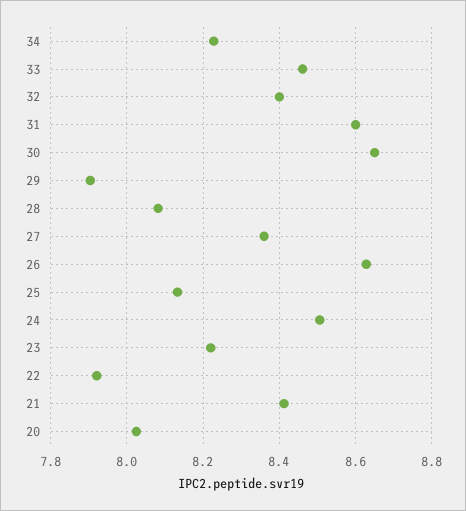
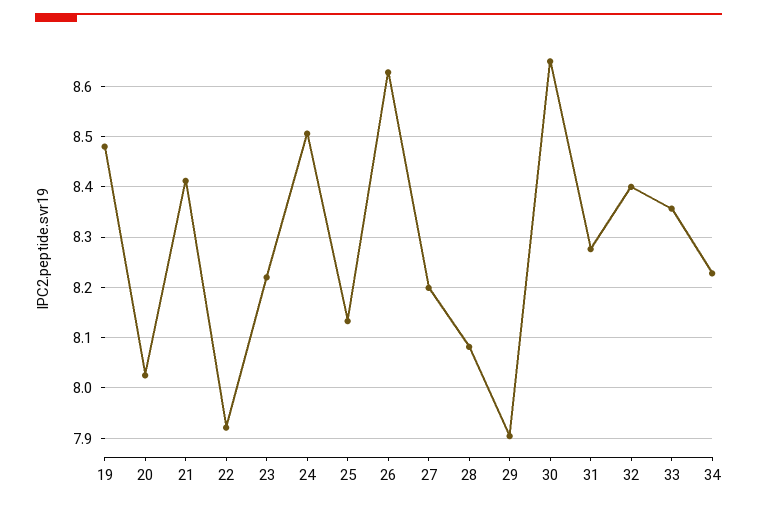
  {
    "34": 8.22,
-   "33": 8.46,
+   "33": 8.36,
    "32": 8.4,
-   "31": 8.6,
+   "31": 8.28,
    "30": 8.66,
    "29": 7.9,
    "28": 8.08,
-   "27": 8.36,
+   "27": 8.2,
    "26": 8.62,
    "25": 8.14,
    "24": 8.5,
    "23": 8.22,
    "22": 7.92,
    "21": 8.42,
-   "20": 8.02
+   "20": 8.02,
+   "19": 8.48
  }

